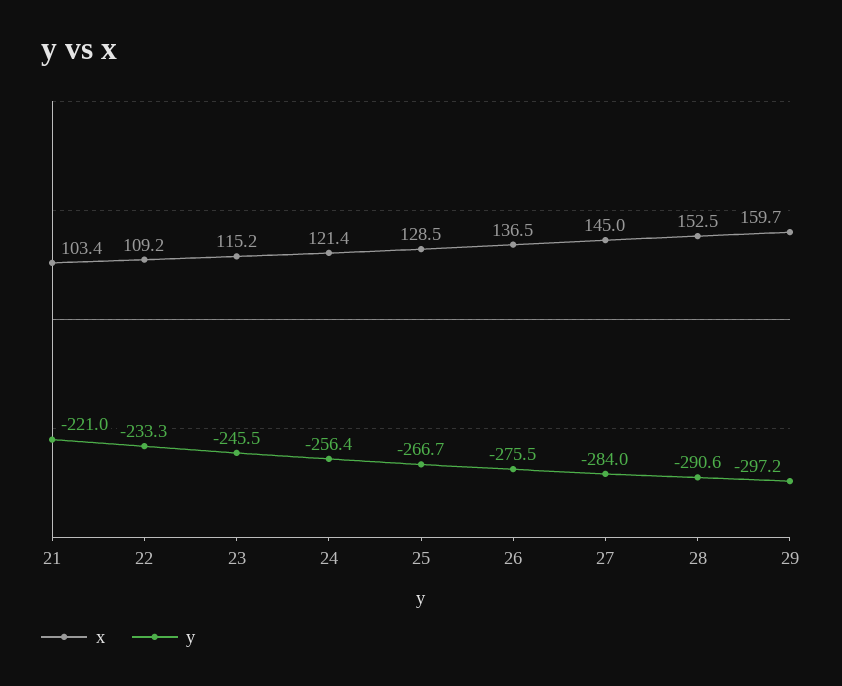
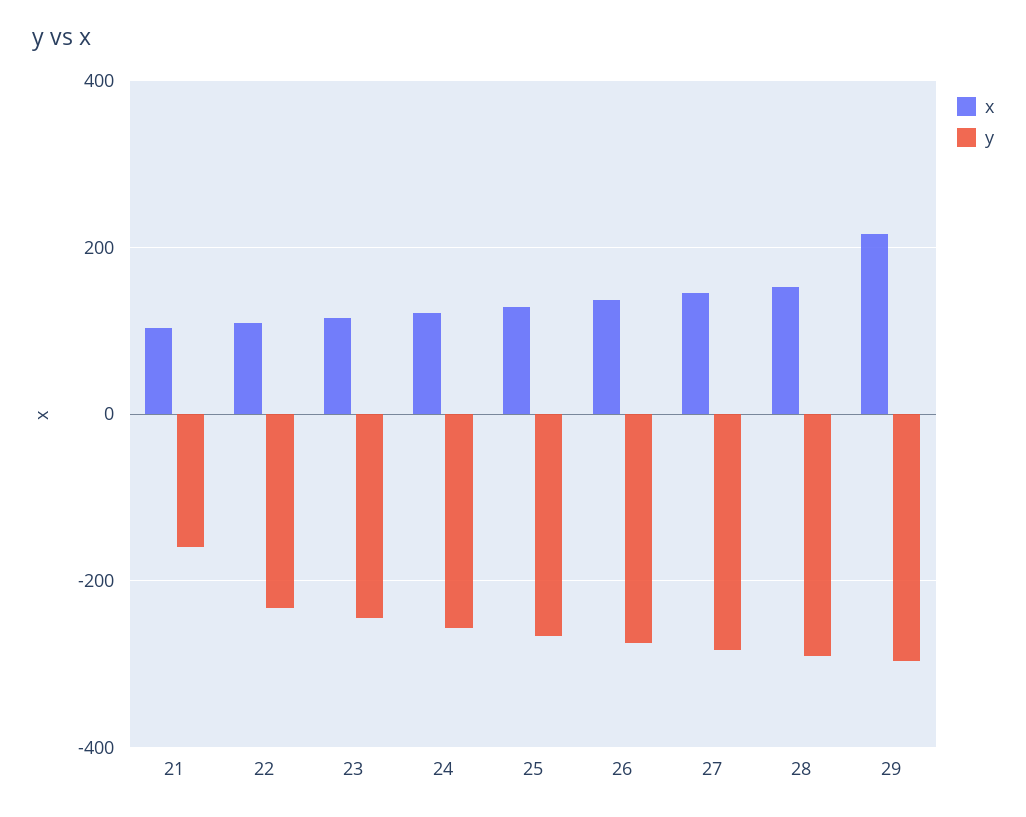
  {
    "x": {
      "21": 103.4,
      "22": 109.2,
      "23": 115.2,
      "24": 121.4,
      "25": 128.5,
      "26": 136.5,
      "27": 145,
      "28": 152.5,
-     "29": 159.7
+     "29": 220
    },
    "y": {
-     "21": -221,
+     "21": -160,
      "22": -233.3,
      "23": -245.5,
      "24": -256.4,
      "25": -266.7,
      "26": -275.5,
      "27": -284,
      "28": -290.6,
      "29": -297.2
    }
  }

